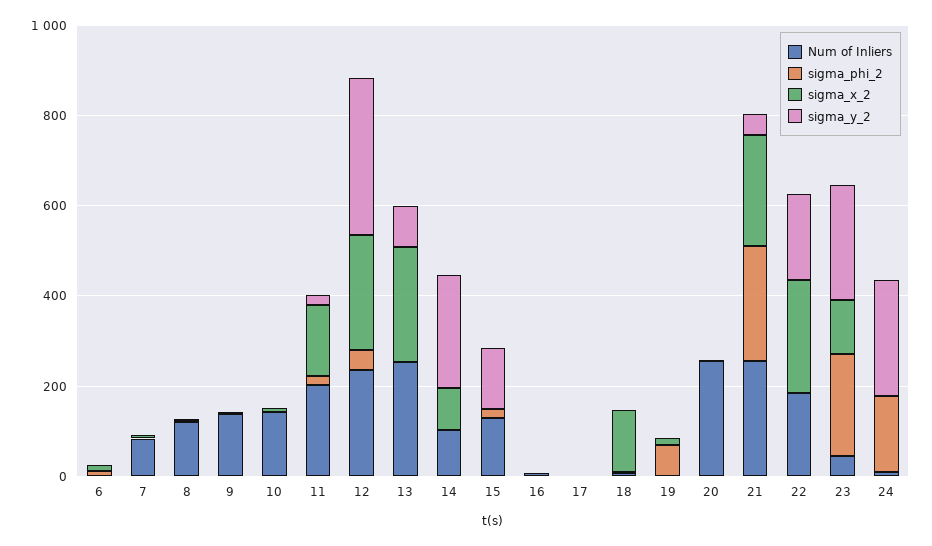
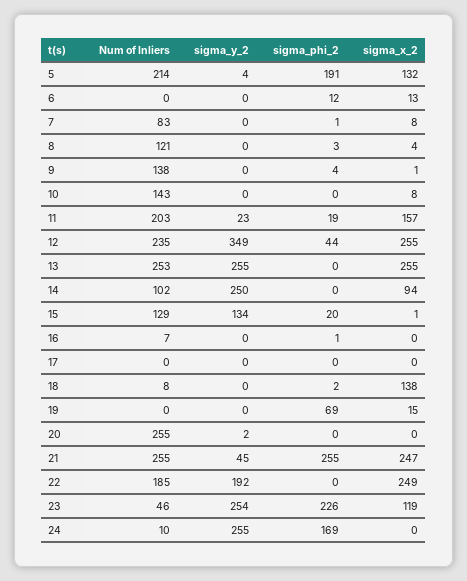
  {
    "Num of Inliers": {
      "6": 0,
      "7": 83,
      "8": 121,
      "9": 138,
      "10": 143,
      "11": 203,
      "12": 235,
      "13": 253,
      "14": 102,
      "15": 129,
      "16": 7,
      "17": 0,
      "18": 8,
      "19": 0,
      "20": 255,
      "21": 255,
      "22": 185,
      "23": 46,
-     "24": 10
+     "24": 10,
+     "5": 214
    },
    "sigma_phi_2": {
      "6": 12,
      "7": 1,
      "8": 3,
      "9": 4,
      "10": 0,
      "11": 19,
      "12": 44,
      "13": 0,
      "14": 0,
      "15": 20,
      "16": 1,
      "17": 0,
      "18": 2,
      "19": 69,
      "20": 0,
      "21": 255,
      "22": 0,
      "23": 226,
-     "24": 169
+     "24": 169,
+     "5": 191
    },
    "sigma_x_2": {
      "6": 13,
      "7": 8,
      "8": 4,
      "9": 1,
      "10": 8,
      "11": 157,
      "12": 255,
      "13": 255,
      "14": 94,
      "15": 1,
      "16": 0,
      "17": 0,
      "18": 138,
      "19": 15,
      "20": 0,
      "21": 247,
      "22": 249,
      "23": 119,
-     "24": 0
+     "24": 0,
+     "5": 132
    },
    "sigma_y_2": {
      "6": 0,
      "7": 0,
      "8": 0,
      "9": 0,
      "10": 0,
      "11": 23,
      "12": 349,
-     "13": 100,
+     "13": 255,
      "14": 250,
      "15": 134,
      "16": 0,
      "17": 0,
      "18": 0,
      "19": 0,
      "20": 2,
      "21": 45,
      "22": 192,
      "23": 254,
-     "24": 255
+     "24": 255,
+     "5": 4
    }
  }

